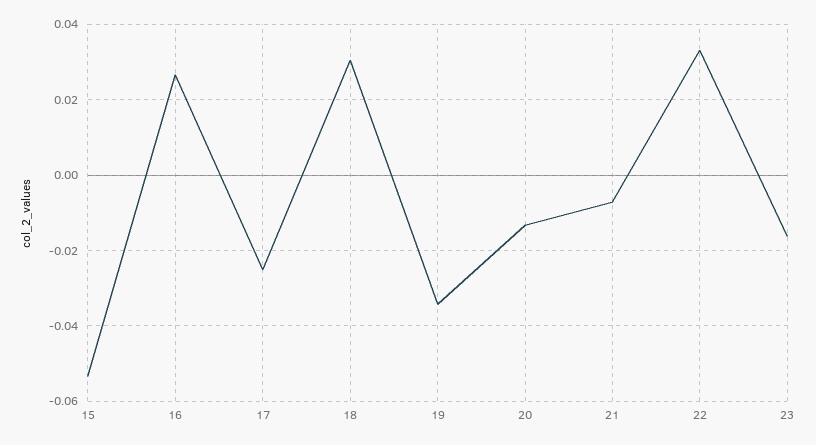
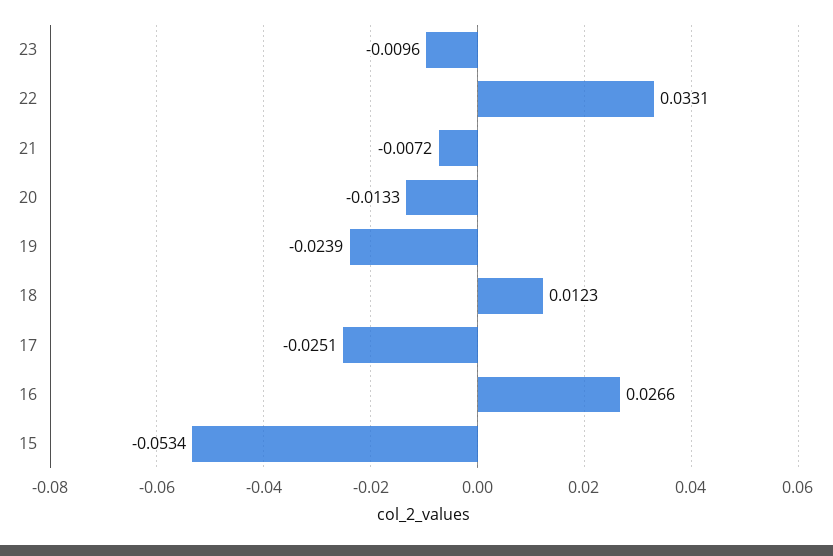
  {
    "15": -0.0534,
    "16": 0.0266,
    "17": -0.0251,
-   "18": 0.03,
+   "18": 0.0123,
-   "19": -0.034,
+   "19": -0.0239,
    "20": -0.0133,
    "21": -0.0072,
    "22": 0.0331,
-   "23": -0.016
+   "23": -0.0096
  }

